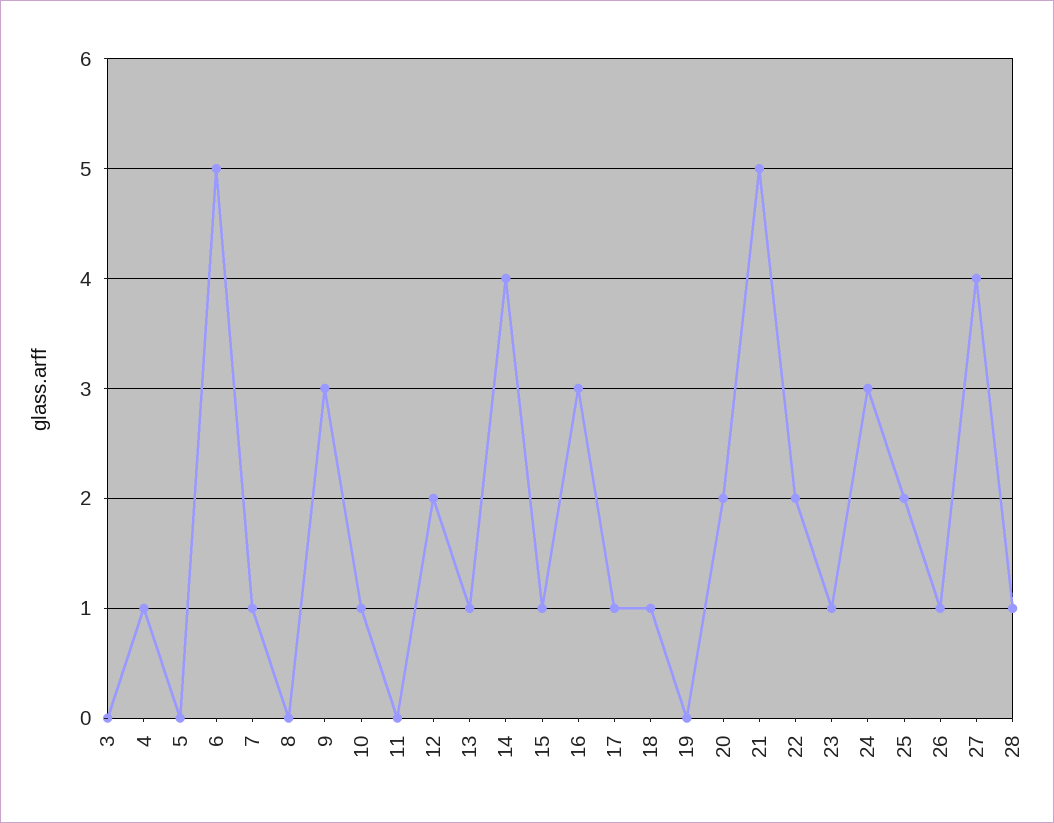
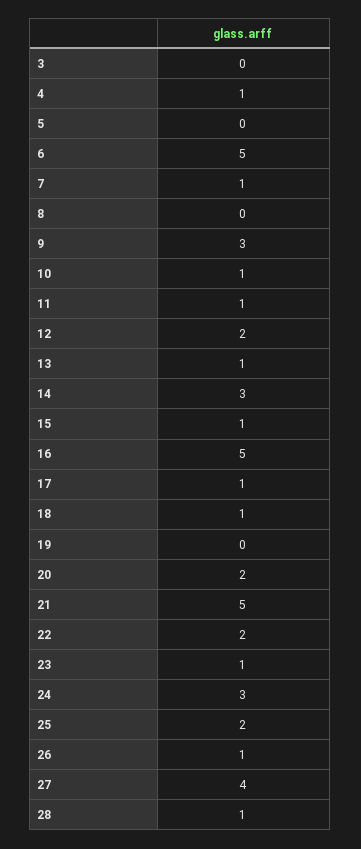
  {
    "3": 0,
    "4": 1,
    "5": 0,
    "6": 5,
    "7": 1,
    "8": 0,
    "9": 3,
    "10": 1,
-   "11": 0,
+   "11": 1,
    "12": 2,
    "13": 1,
-   "14": 4,
+   "14": 3,
    "15": 1,
-   "16": 3,
+   "16": 5,
    "17": 1,
    "18": 1,
    "19": 0,
    "20": 2,
    "21": 5,
    "22": 2,
    "23": 1,
    "24": 3,
    "25": 2,
    "26": 1,
    "27": 4,
    "28": 1
  }

